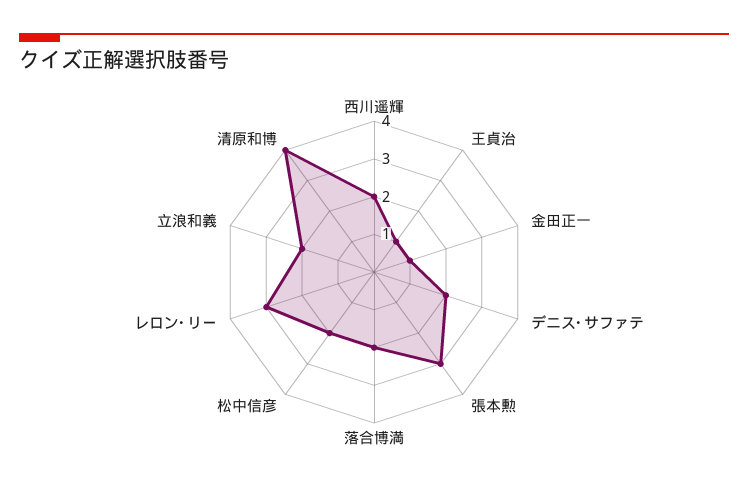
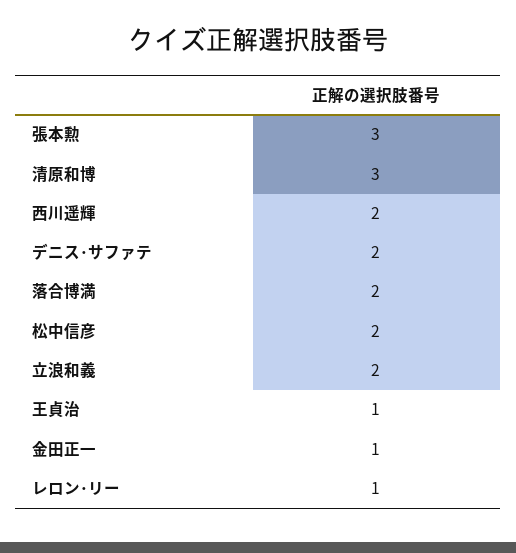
  {
    "西川遥輝": 2,
    "王貞治": 1,
    "金田正一": 1,
    "デニス･サファテ": 2,
    "張本勲": 3,
    "落合博満": 2,
    "松中信彦": 2,
-   "レロン･リー": 3,
+   "レロン･リー": 1,
    "立浪和義": 2,
-   "清原和博": 4
+   "清原和博": 3
  }

